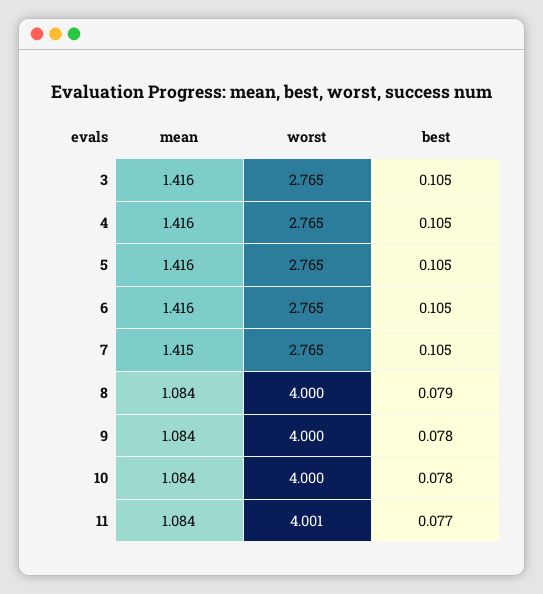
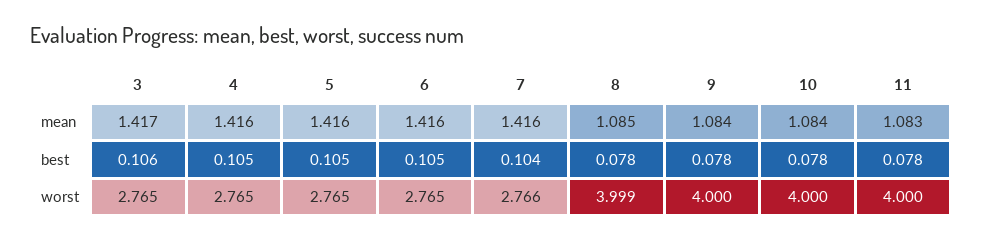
  {
    "mean": {
-     "3": 1.416,
+     "3": 1.417,
      "4": 1.416,
      "5": 1.416,
      "6": 1.416,
-     "7": 1.415,
+     "7": 1.416,
-     "8": 1.084,
+     "8": 1.085,
      "9": 1.084,
      "10": 1.084,
-     "11": 1.084
+     "11": 1.083
    },
    "worst": {
      "3": 2.765,
      "4": 2.765,
      "5": 2.765,
      "6": 2.765,
-     "7": 2.765,
+     "7": 2.766,
-     "8": 4,
+     "8": 3.999,
      "9": 4,
      "10": 4,
-     "11": 4.001
+     "11": 4
    },
    "best": {
-     "3": 0.105,
+     "3": 0.106,
      "4": 0.105,
      "5": 0.105,
      "6": 0.105,
-     "7": 0.105,
+     "7": 0.104,
-     "8": 0.079,
+     "8": 0.078,
      "9": 0.078,
      "10": 0.078,
-     "11": 0.077
+     "11": 0.078
    }
  }

